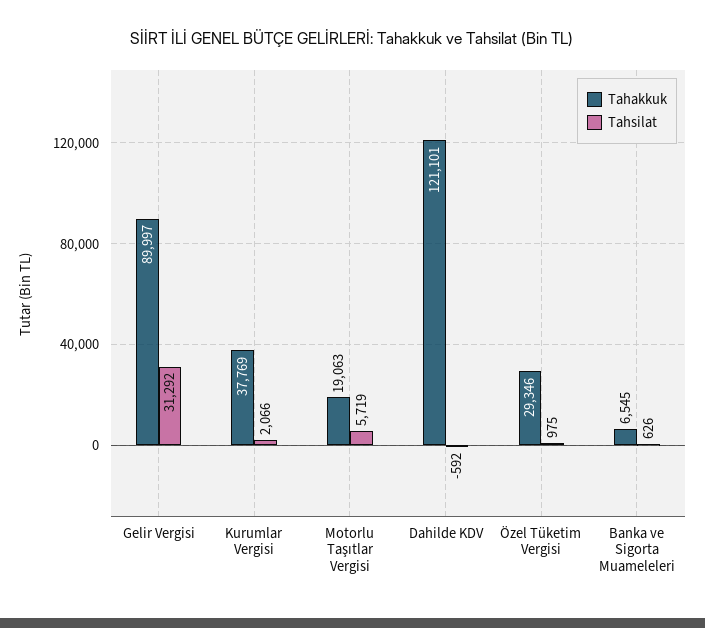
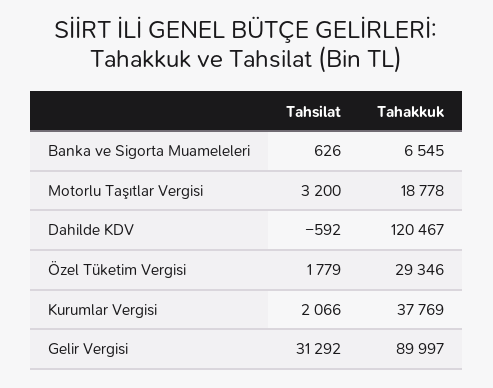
  {
    "Tahakkuk": {
      "Gelir Vergisi": 89997,
      "Kurumlar Vergisi": 37769,
-     "Motorlu Taşıtlar Vergisi": 19063,
+     "Motorlu Taşıtlar Vergisi": 18778,
-     "Dahilde KDV": 121101,
+     "Dahilde KDV": 120467,
      "Özel Tüketim Vergisi": 29346,
      "Banka ve Sigorta Muameleleri": 6545
    },
    "Tahsilat": {
      "Gelir Vergisi": 31292,
      "Kurumlar Vergisi": 2066,
-     "Motorlu Taşıtlar Vergisi": 5719,
+     "Motorlu Taşıtlar Vergisi": 3200,
      "Dahilde KDV": -592,
-     "Özel Tüketim Vergisi": 975,
+     "Özel Tüketim Vergisi": 1779,
      "Banka ve Sigorta Muameleleri": 626
    }
  }

